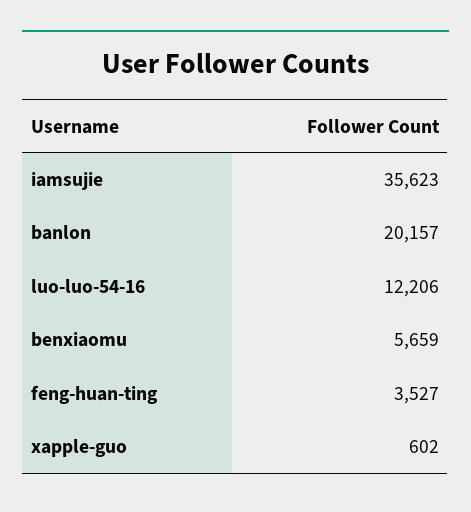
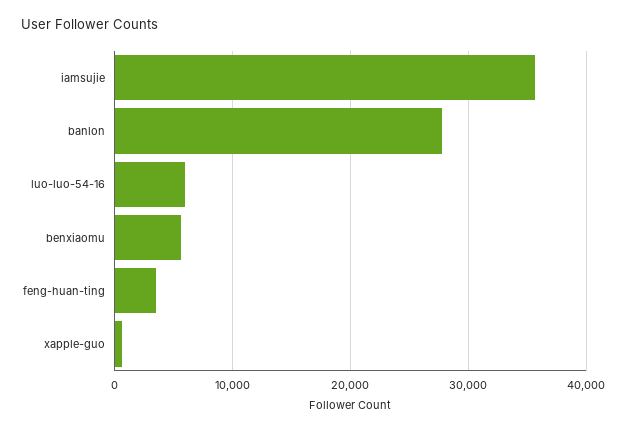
  {
    "iamsujie": 35623,
-   "banlon": 20157,
+   "banlon": 28000,
-   "luo-luo-54-16": 12206,
+   "luo-luo-54-16": 6000,
    "benxiaomu": 5659,
    "feng-huan-ting": 3527,
    "xapple-guo": 602
  }

